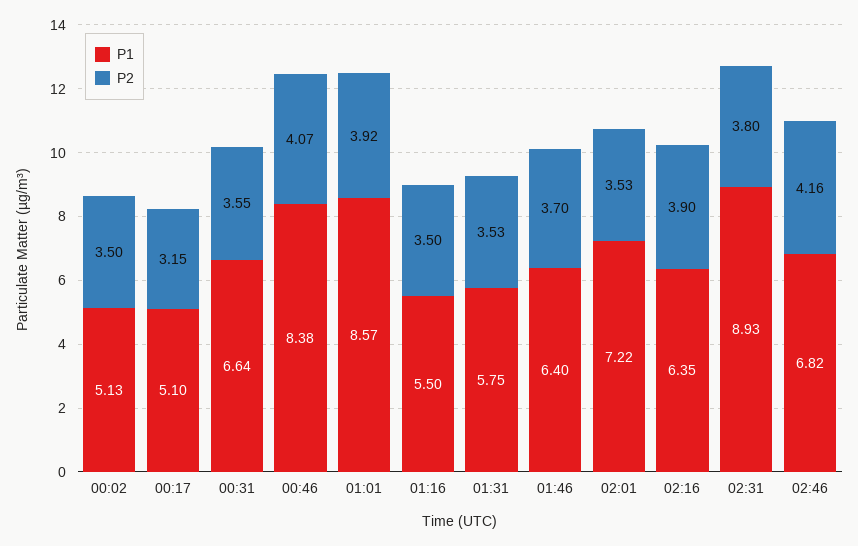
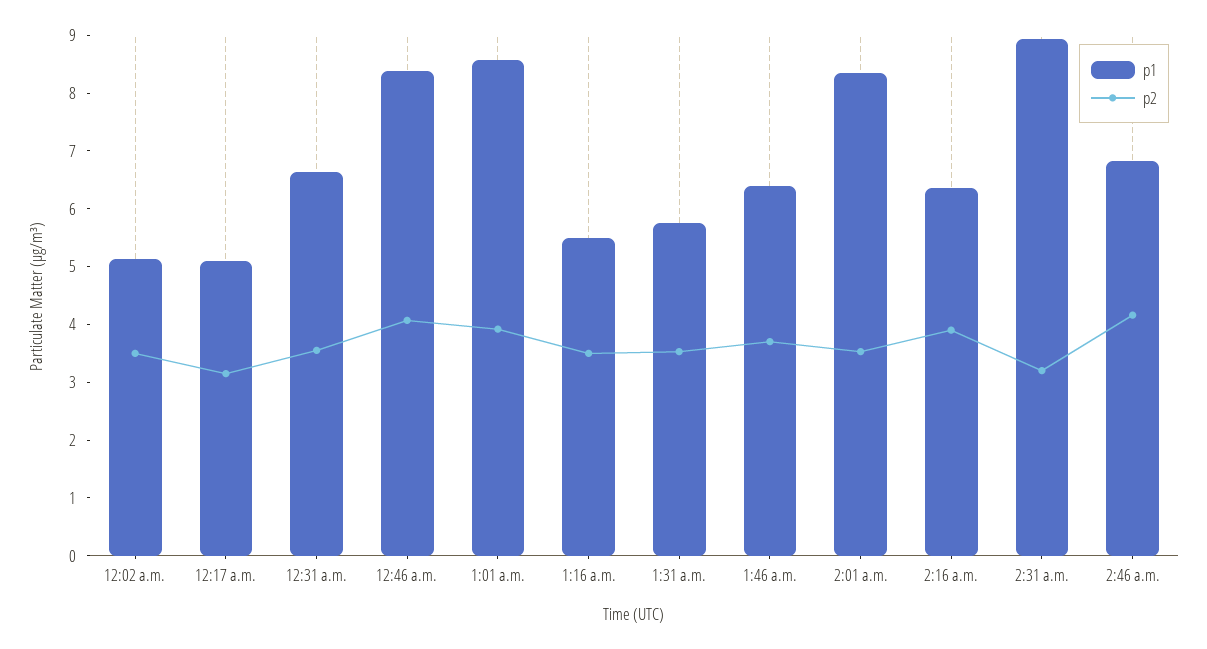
  {
    "P1": {
      "00:02": 5.13,
      "00:17": 5.1,
      "00:31": 6.64,
      "00:46": 8.38,
      "01:01": 8.57,
      "01:16": 5.5,
      "01:31": 5.75,
      "01:46": 6.4,
-     "02:01": 7.22,
+     "02:01": 8.4,
      "02:16": 6.35,
      "02:31": 8.93,
      "02:46": 6.82
    },
    "P2": {
      "00:02": 3.5,
      "00:17": 3.15,
      "00:31": 3.55,
      "00:46": 4.07,
      "01:01": 3.92,
      "01:16": 3.5,
      "01:31": 3.53,
      "01:46": 3.7,
      "02:01": 3.53,
      "02:16": 3.9,
-     "02:31": 3.8,
+     "02:31": 3.2,
      "02:46": 4.16
    }
  }

